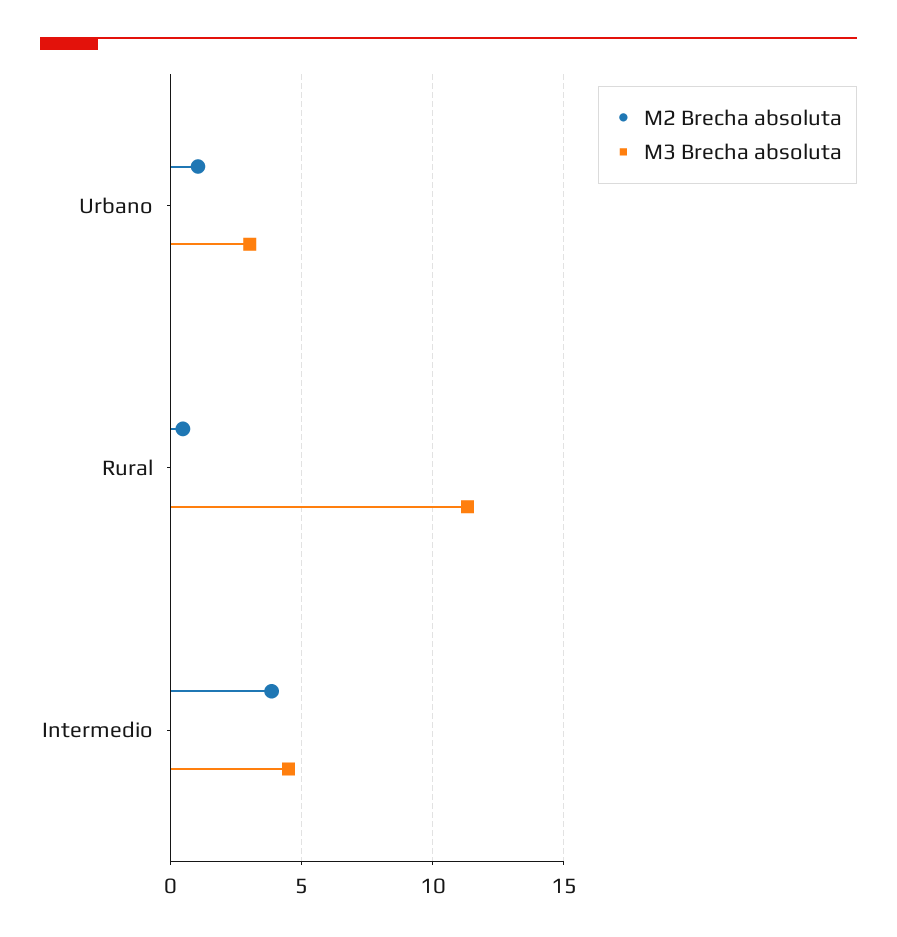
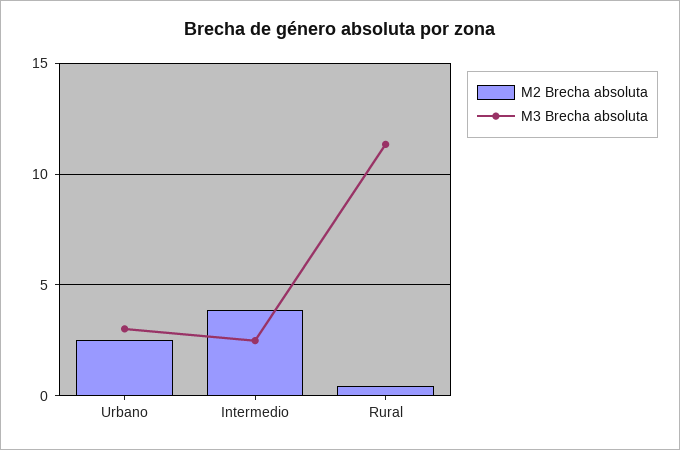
  {
    "M2 Brecha absoluta": {
-     "Urbano": 1,
+     "Urbano": 2.5,
      "Rural": 0.5,
      "Intermedio": 4
    },
    "M3 Brecha absoluta": {
      "Urbano": 3,
      "Rural": 11.5,
-     "Intermedio": 4.5
+     "Intermedio": 2.5
    }
  }

